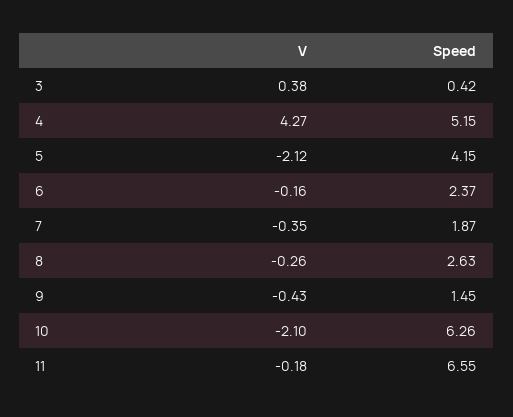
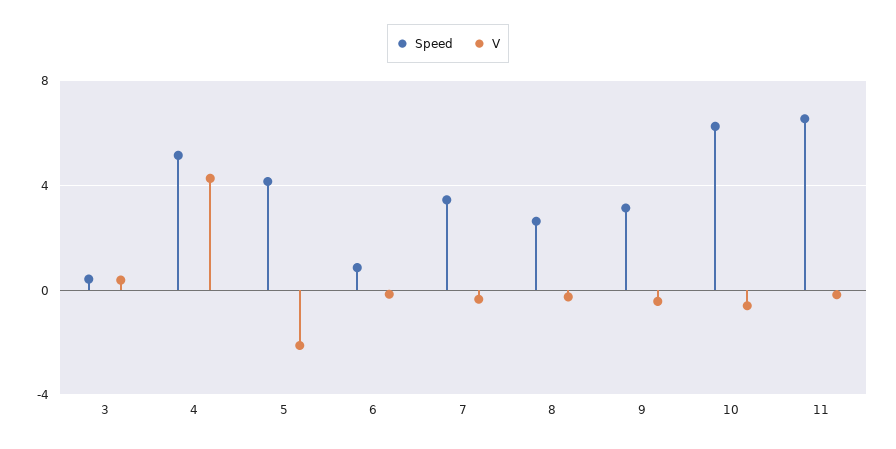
  {
    "V": {
      "3": 0.38,
      "4": 4.27,
      "5": -2.12,
      "6": -0.16,
      "7": -0.35,
      "8": -0.26,
      "9": -0.43,
-     "10": -2.1,
+     "10": -0.5,
      "11": -0.18
    },
    "Speed": {
      "3": 0.42,
      "4": 5.15,
      "5": 4.15,
-     "6": 2.37,
+     "6": 1,
-     "7": 1.87,
+     "7": 3.5,
      "8": 2.63,
-     "9": 1.45,
+     "9": 3,
      "10": 6.26,
      "11": 6.55
    }
  }

